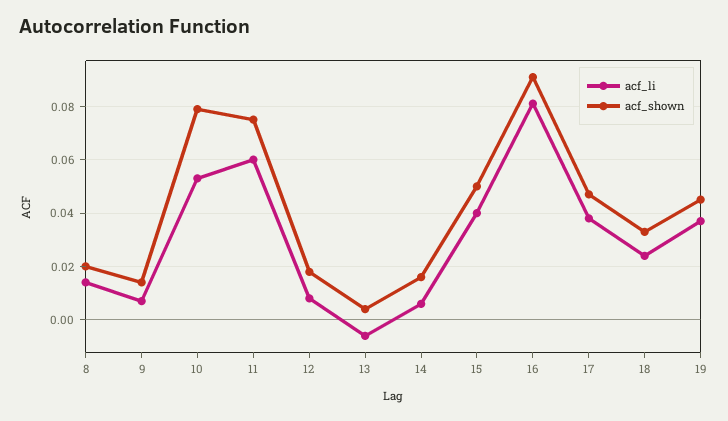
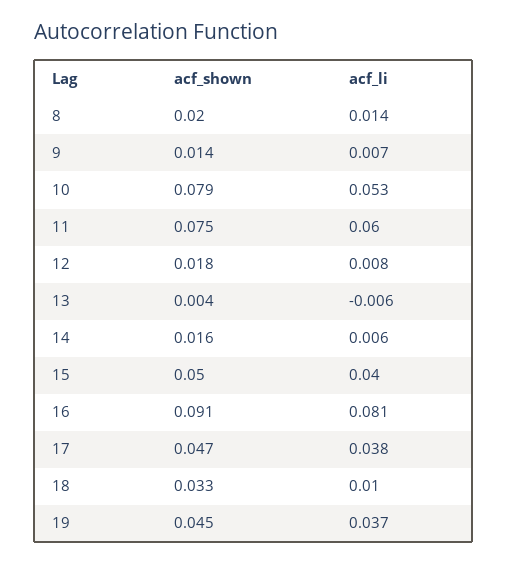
  {
    "acf_li": {
      "8": 0.014,
      "9": 0.007,
      "10": 0.053,
      "11": 0.06,
      "12": 0.008,
      "13": -0.006,
      "14": 0.006,
      "15": 0.04,
      "16": 0.081,
      "17": 0.038,
-     "18": 0.025,
+     "18": 0.01,
      "19": 0.037
    },
    "acf_shown": {
      "8": 0.02,
      "9": 0.014,
      "10": 0.079,
      "11": 0.075,
      "12": 0.018,
      "13": 0.004,
      "14": 0.016,
      "15": 0.05,
      "16": 0.091,
      "17": 0.047,
      "18": 0.033,
      "19": 0.045
    }
  }

